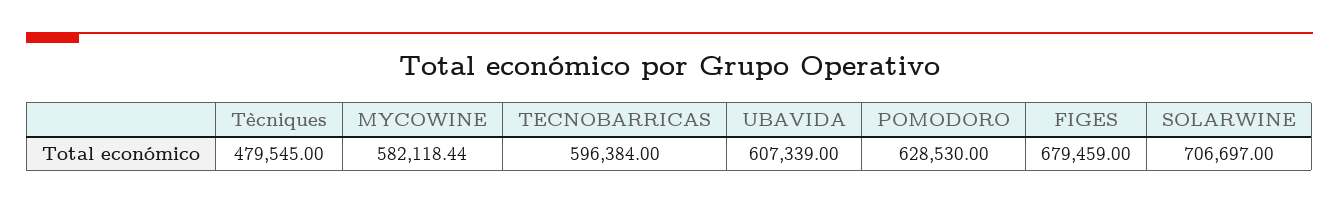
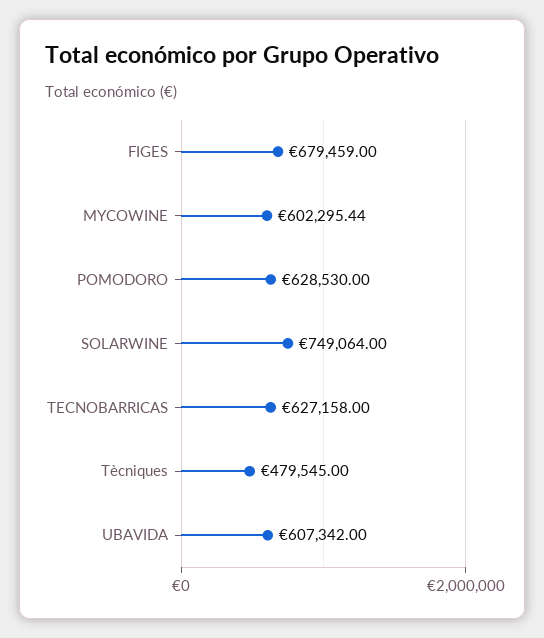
  {
    "Tècniques": 479545,
-   "MYCOWINE": 582118.44,
+   "MYCOWINE": 602295.44,
-   "TECNOBARRICAS": 596384,
+   "TECNOBARRICAS": 627158,
-   "UBAVIDA": 607339,
+   "UBAVIDA": 607342,
    "POMODORO": 628530,
    "FIGES": 679459,
-   "SOLARWINE": 706697
+   "SOLARWINE": 749064
  }

